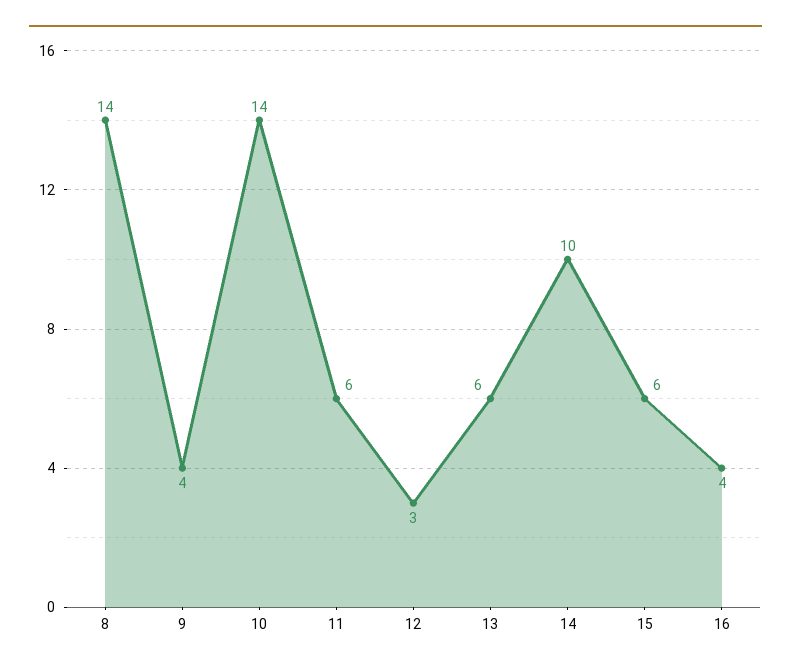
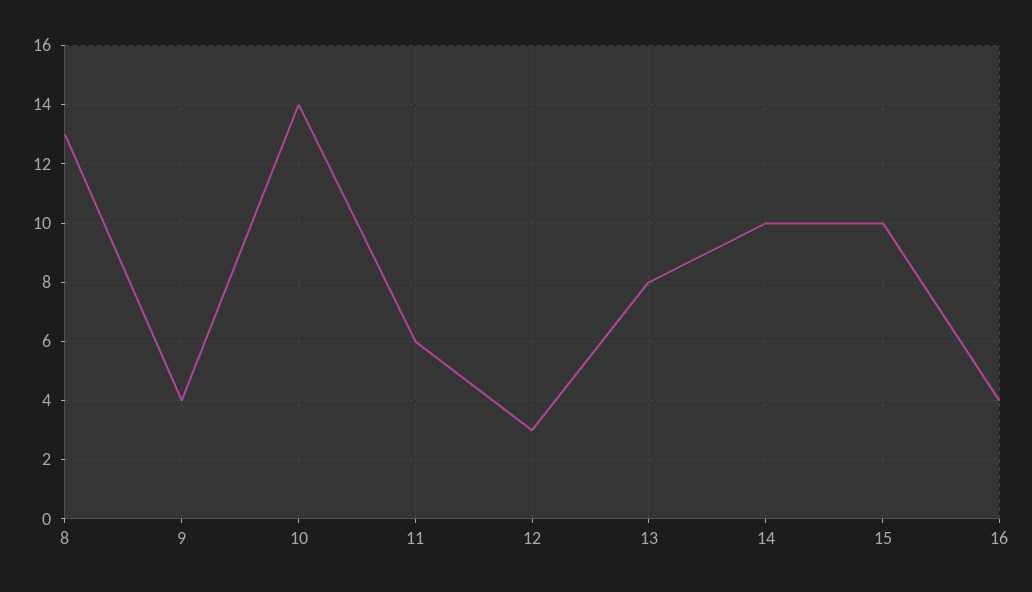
  {
-   "8": 14,
+   "8": 13,
    "9": 4,
    "10": 14,
    "11": 6,
    "12": 3,
-   "13": 6,
+   "13": 8,
    "14": 10,
-   "15": 6,
+   "15": 10,
    "16": 4
  }

